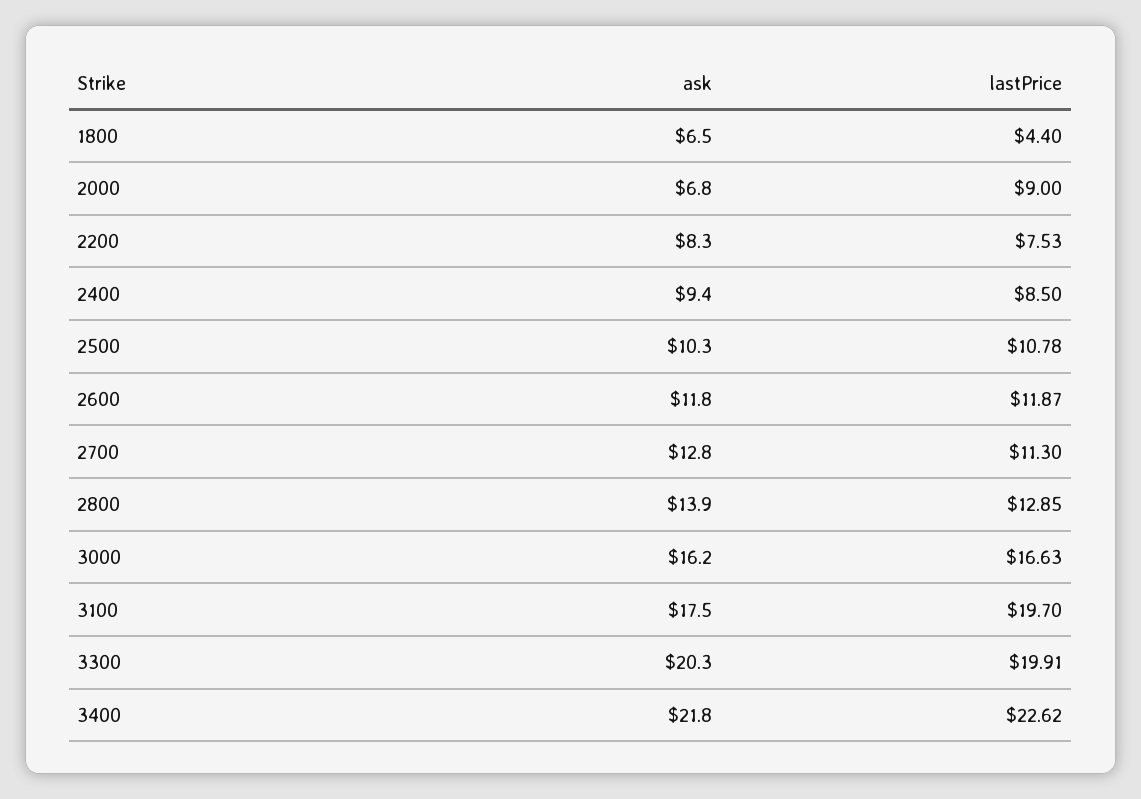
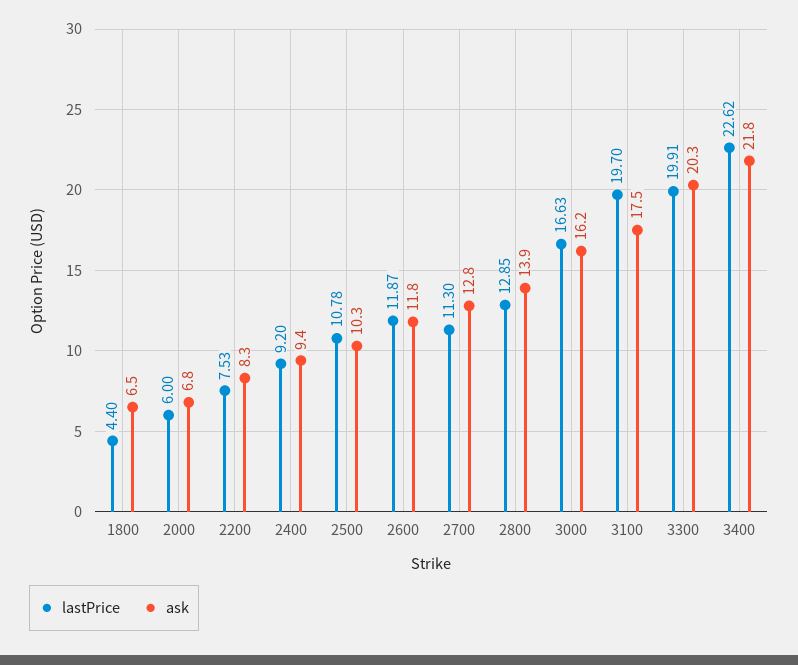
  {
    "ask": {
      "1800": 6.5,
      "2000": 6.8,
      "2200": 8.3,
      "2400": 9.4,
      "2500": 10.3,
      "2600": 11.8,
      "2700": 12.8,
      "2800": 13.9,
      "3000": 16.2,
      "3100": 17.5,
      "3300": 20.3,
      "3400": 21.8
    },
    "lastPrice": {
      "1800": 4.4,
-     "2000": 9,
+     "2000": 6,
      "2200": 7.53,
-     "2400": 8.5,
+     "2400": 9.2,
      "2500": 10.78,
      "2600": 11.87,
      "2700": 11.3,
      "2800": 12.85,
      "3000": 16.63,
      "3100": 19.7,
      "3300": 19.91,
      "3400": 22.62
    }
  }

